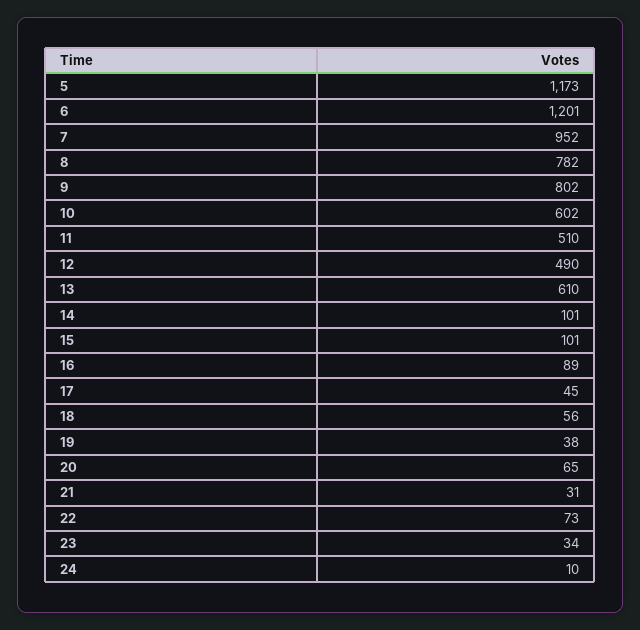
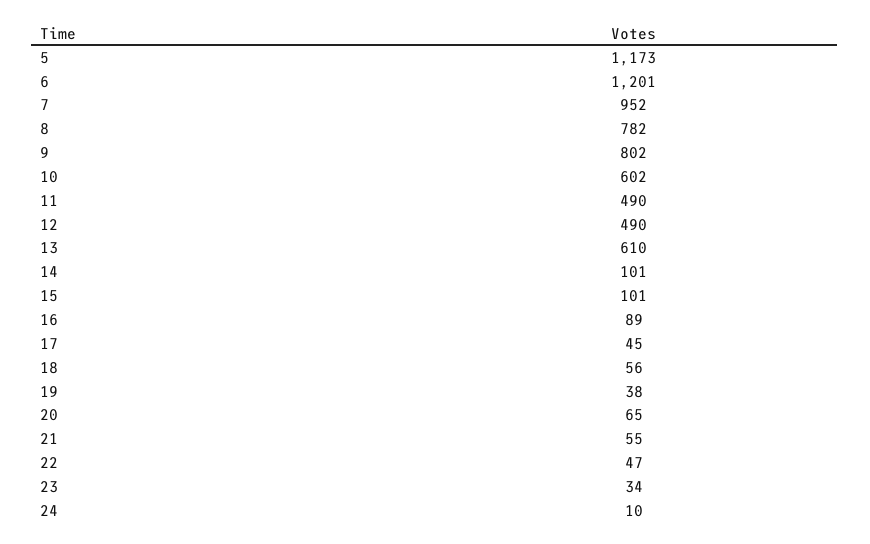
  {
    "5": 1173,
    "6": 1201,
    "7": 952,
    "8": 782,
    "9": 802,
    "10": 602,
-   "11": 510,
+   "11": 490,
    "12": 490,
    "13": 610,
    "14": 101,
    "15": 101,
    "16": 89,
    "17": 45,
    "18": 56,
    "19": 38,
    "20": 65,
-   "21": 31,
+   "21": 55,
-   "22": 73,
+   "22": 47,
    "23": 34,
    "24": 10
  }

